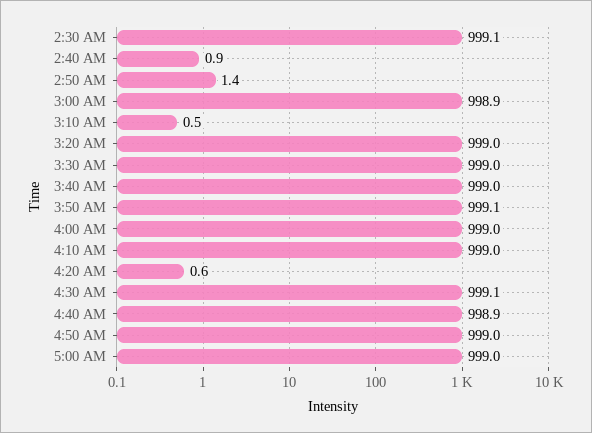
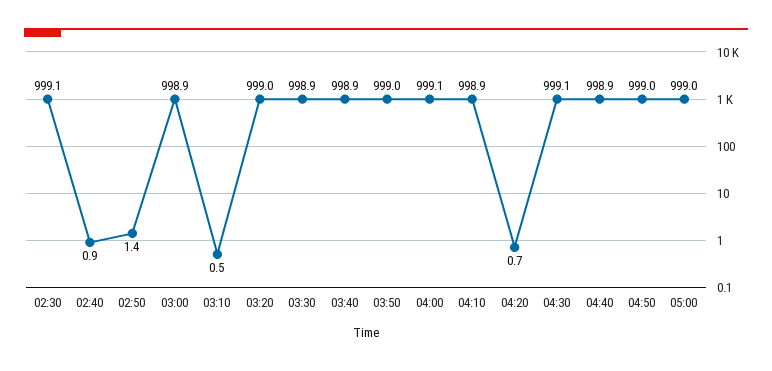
  {
    "2:30 AM": 999.1,
    "2:40 AM": 0.9,
    "2:50 AM": 1.4,
    "3:00 AM": 998.9,
    "3:10 AM": 0.5,
    "3:20 AM": 999,
-   "3:30 AM": 999,
+   "3:30 AM": 998.9,
-   "3:40 AM": 999,
+   "3:40 AM": 998.9,
-   "3:50 AM": 999.1,
+   "3:50 AM": 999,
-   "4:00 AM": 999,
+   "4:00 AM": 999.1,
-   "4:10 AM": 999,
+   "4:10 AM": 998.9,
-   "4:20 AM": 0.6,
+   "4:20 AM": 0.7,
    "4:30 AM": 999.1,
    "4:40 AM": 998.9,
    "4:50 AM": 999,
    "5:00 AM": 999
  }

